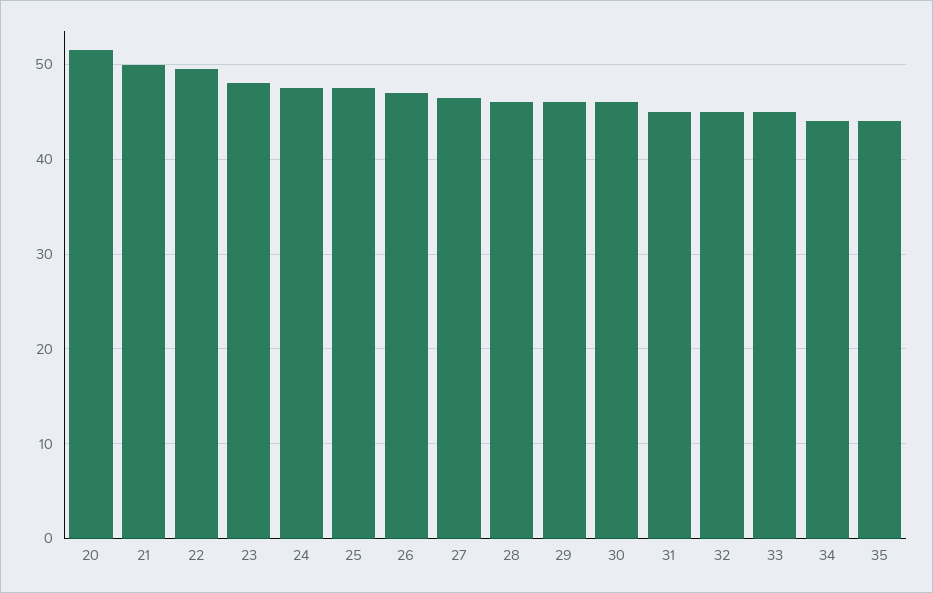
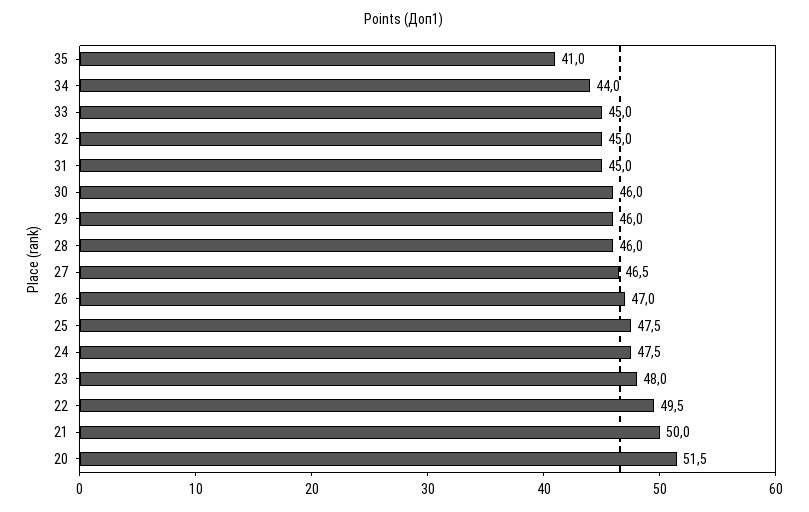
  {
    "20": 51.5,
    "21": 50,
    "22": 49.5,
    "23": 48,
    "24": 47.5,
    "25": 47.5,
    "26": 47,
    "27": 46.5,
    "28": 46,
    "29": 46,
    "30": 46,
    "31": 45,
    "32": 45,
    "33": 45,
    "34": 44,
-   "35": 44
+   "35": 41
  }

